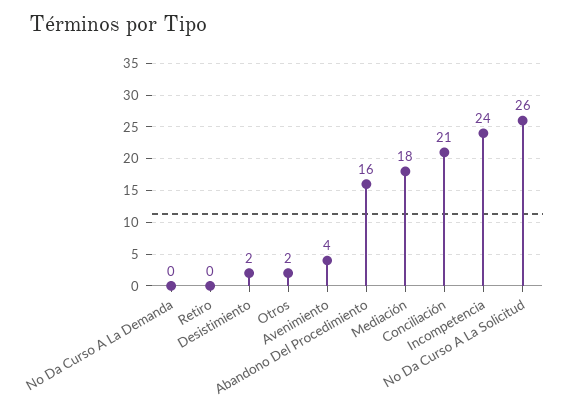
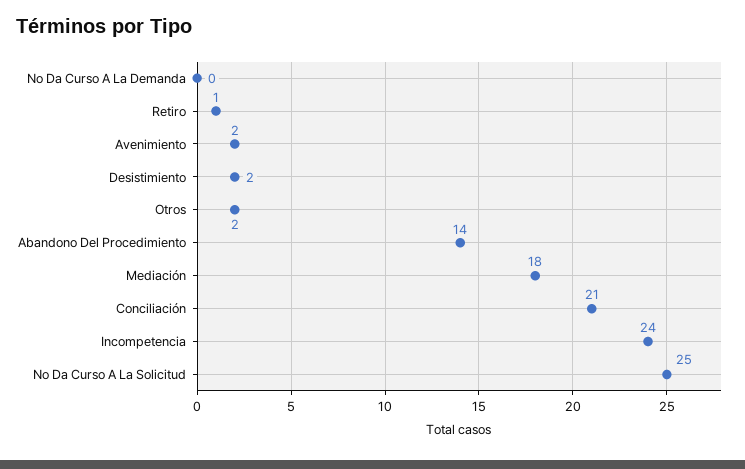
  {
    "No Da Curso A La Demanda": 0,
-   "Retiro": 0,
+   "Retiro": 1,
    "Desistimiento": 2,
    "Otros": 2,
-   "Avenimiento": 4,
+   "Avenimiento": 2,
-   "Abandono Del Procedimiento": 16,
+   "Abandono Del Procedimiento": 14,
    "Mediación": 18,
    "Conciliación": 21,
    "Incompetencia": 24,
-   "No Da Curso A La Solicitud": 26
+   "No Da Curso A La Solicitud": 25
  }

